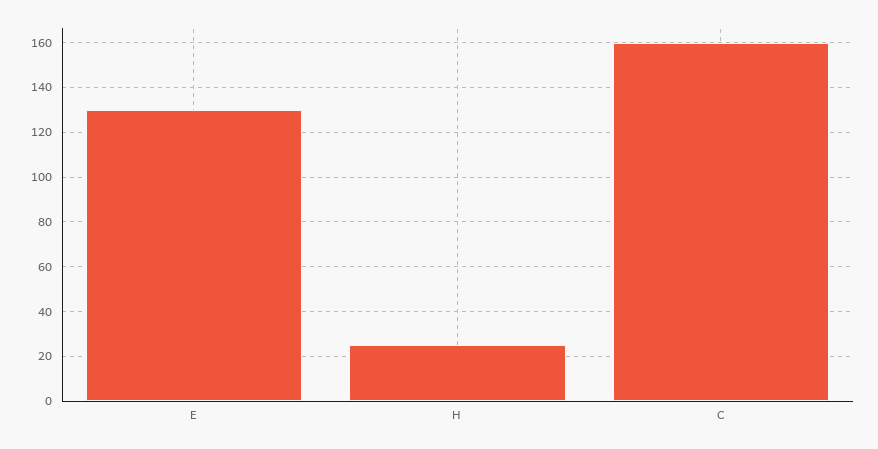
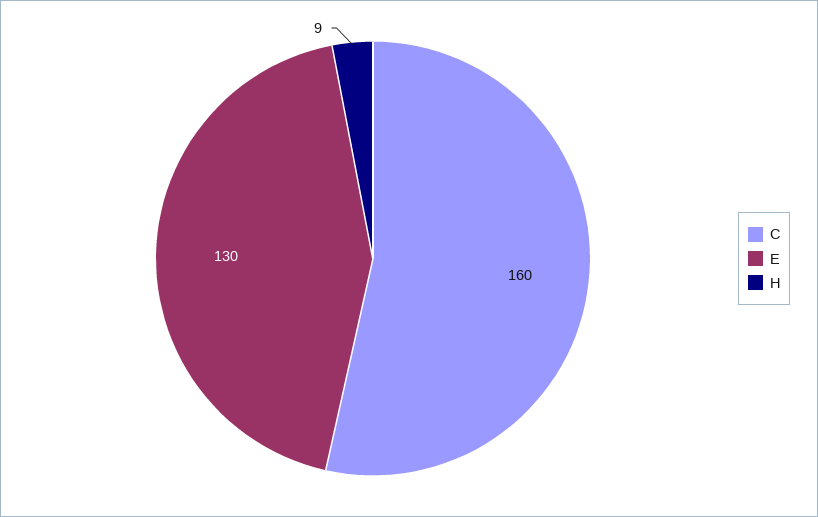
  {
    "E": 130,
-   "H": 25,
+   "H": 9,
    "C": 160
  }

